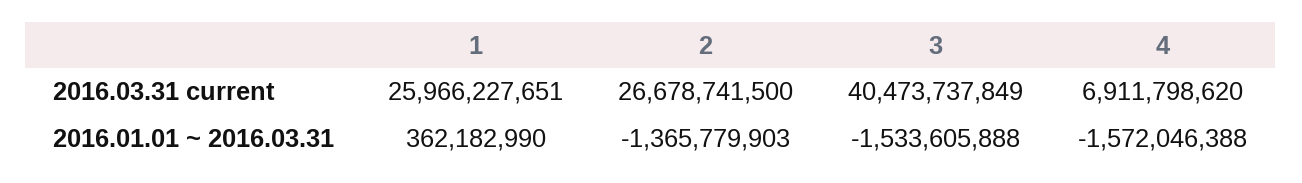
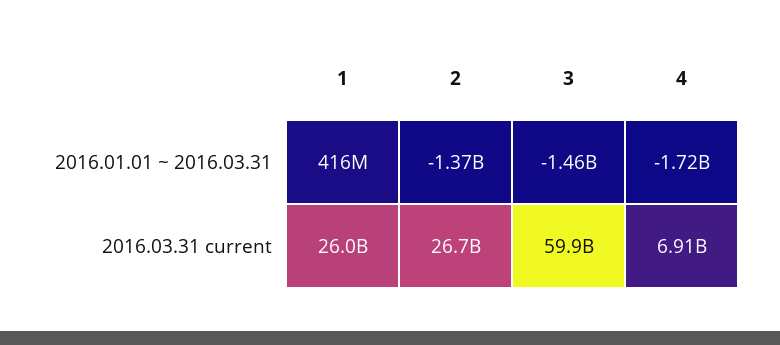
  {
    "1": {
      "2016.03.31 current": 25966227651,
-     "2016.01.01 ~ 2016.03.31": 362182990
+     "2016.01.01 ~ 2016.03.31": 416000000
    },
    "2": {
      "2016.03.31 current": 26678741500,
      "2016.01.01 ~ 2016.03.31": -1365779903
    },
    "3": {
-     "2016.03.31 current": 40473737849,
+     "2016.03.31 current": 59900000000,
-     "2016.01.01 ~ 2016.03.31": -1533605888
+     "2016.01.01 ~ 2016.03.31": -1460000000
    },
    "4": {
      "2016.03.31 current": 6911798620,
-     "2016.01.01 ~ 2016.03.31": -1572046388
+     "2016.01.01 ~ 2016.03.31": -1720000000
    }
  }

